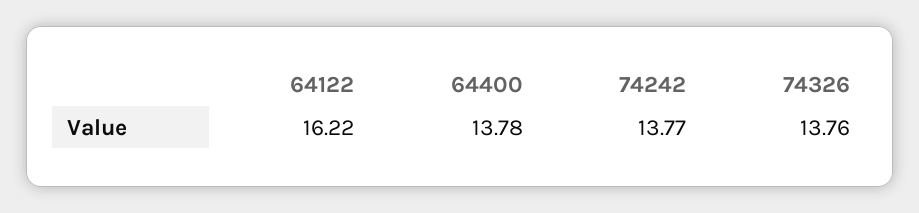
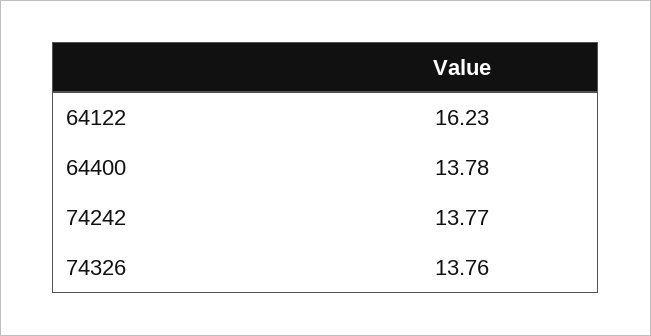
  {
-   "64122": 16.22,
+   "64122": 16.23,
    "64400": 13.78,
    "74242": 13.77,
    "74326": 13.76
  }

